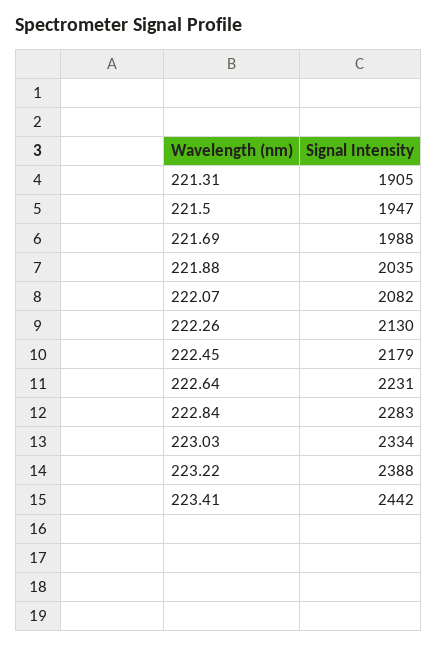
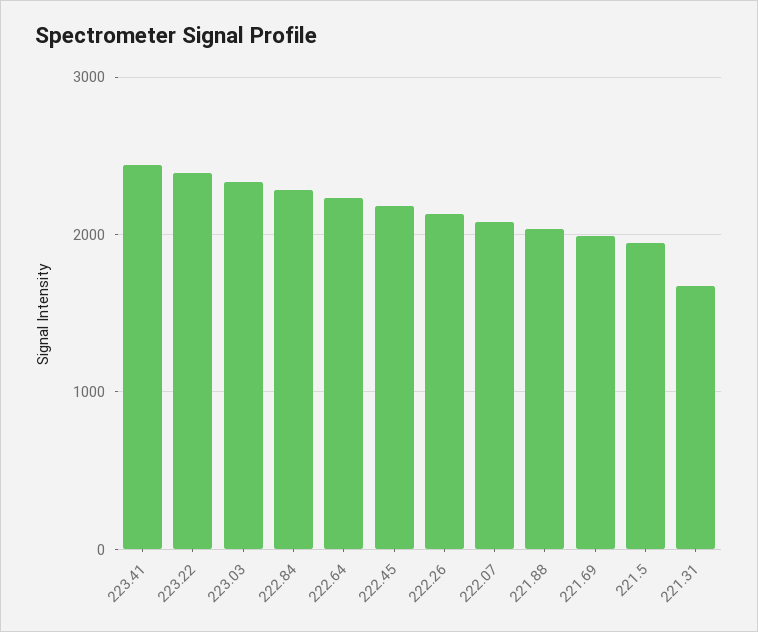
  {
-   "221.31": 1905,
+   "221.31": 1700,
    "221.5": 1947,
    "221.69": 1988,
    "221.88": 2035,
    "222.07": 2082,
    "222.26": 2130,
    "222.45": 2179,
    "222.64": 2231,
    "222.84": 2283,
    "223.03": 2334,
    "223.22": 2388,
    "223.41": 2442
  }

